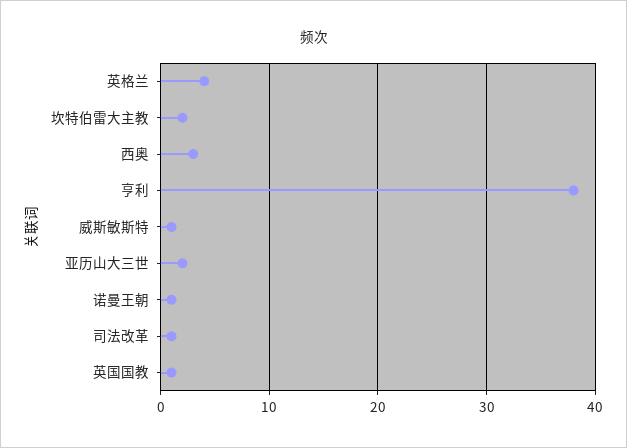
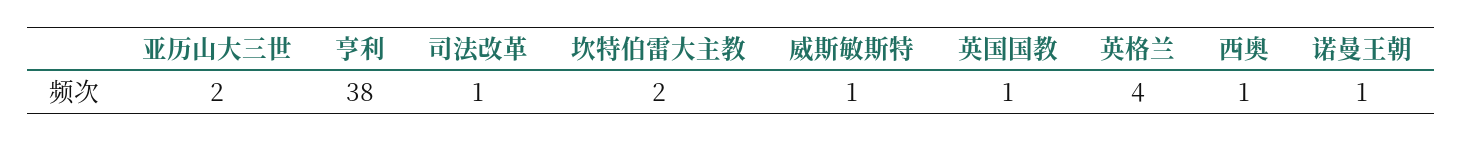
  {
    "英格兰": 4,
    "坎特伯雷大主教": 2,
-   "西奥": 3,
+   "西奥": 1,
    "亨利": 38,
    "威斯敏斯特": 1,
    "亚历山大三世": 2,
    "诺曼王朝": 1,
    "司法改革": 1,
    "英国国教": 1
  }

